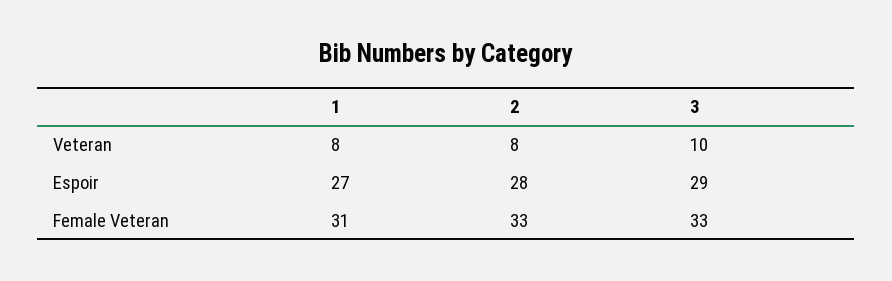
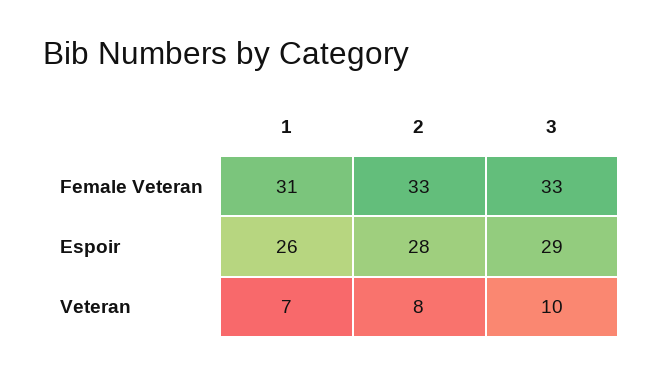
  {
    "1": {
-     "Veteran": 8,
+     "Veteran": 7,
-     "Espoir": 27,
+     "Espoir": 26,
      "Female Veteran": 31
    },
    "2": {
      "Veteran": 8,
      "Espoir": 28,
      "Female Veteran": 33
    },
    "3": {
      "Veteran": 10,
      "Espoir": 29,
      "Female Veteran": 33
    }
  }

